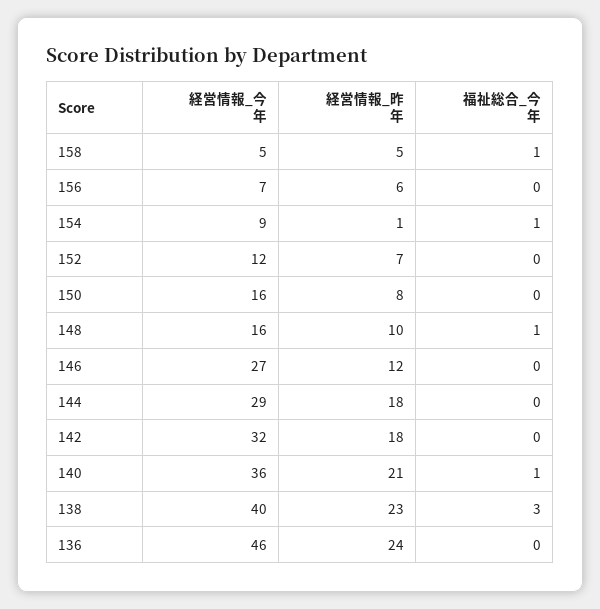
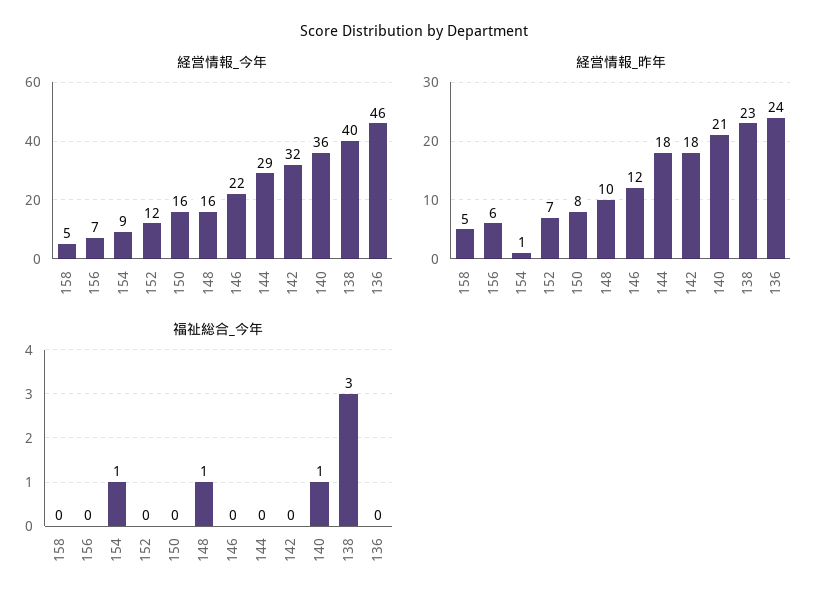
  {
    "経営情報_今年": {
      "158": 5,
      "156": 7,
      "154": 9,
      "152": 12,
      "150": 16,
      "148": 16,
-     "146": 27,
+     "146": 22,
      "144": 29,
      "142": 32,
      "140": 36,
      "138": 40,
      "136": 46
    },
    "経営情報_昨年": {
      "158": 5,
      "156": 6,
      "154": 1,
      "152": 7,
      "150": 8,
      "148": 10,
      "146": 12,
      "144": 18,
      "142": 18,
      "140": 21,
      "138": 23,
      "136": 24
    },
    "福祉総合_今年": {
-     "158": 1,
+     "158": 0,
      "156": 0,
      "154": 1,
      "152": 0,
      "150": 0,
      "148": 1,
      "146": 0,
      "144": 0,
      "142": 0,
      "140": 1,
      "138": 3,
      "136": 0
    }
  }

